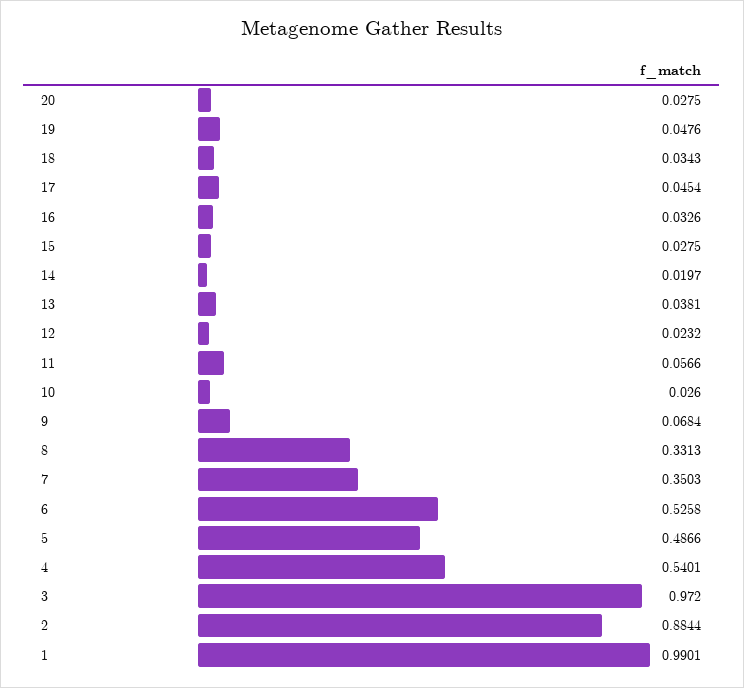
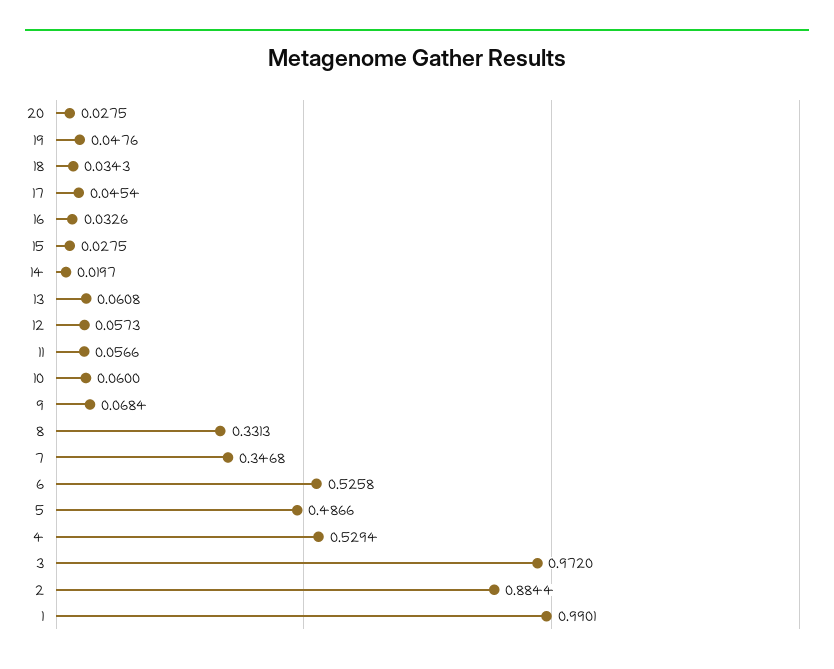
  {
    "20": 0.0275,
    "19": 0.0476,
    "18": 0.0343,
    "17": 0.0454,
    "16": 0.0326,
    "15": 0.0275,
    "14": 0.0197,
-   "13": 0.0381,
+   "13": 0.0608,
-   "12": 0.0232,
+   "12": 0.0573,
    "11": 0.0566,
-   "10": 0.026,
+   "10": 0.06,
    "9": 0.0684,
    "8": 0.3313,
-   "7": 0.3503,
+   "7": 0.3468,
    "6": 0.5258,
    "5": 0.4866,
-   "4": 0.5401,
+   "4": 0.5294,
    "3": 0.972,
    "2": 0.8844,
    "1": 0.9901
  }

